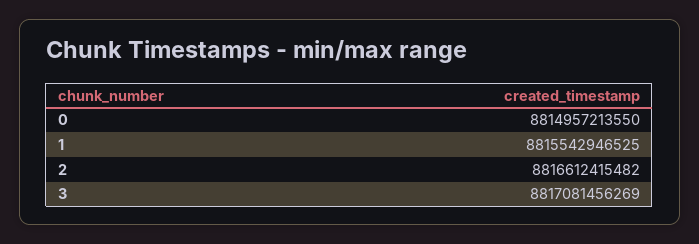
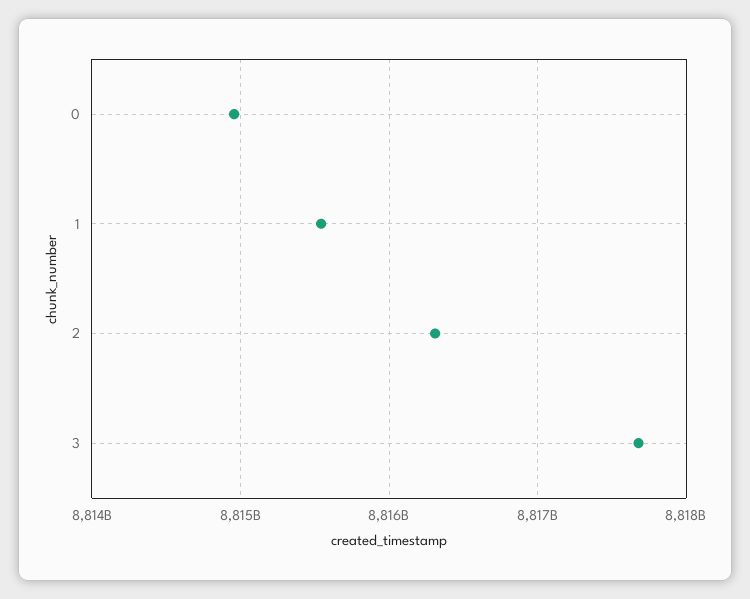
  {
    "0": 8814957213550,
    "1": 8815542946525,
-   "2": 8816612415482,
+   "2": 8816300000000,
-   "3": 8817081456269
+   "3": 8817700000000
  }

